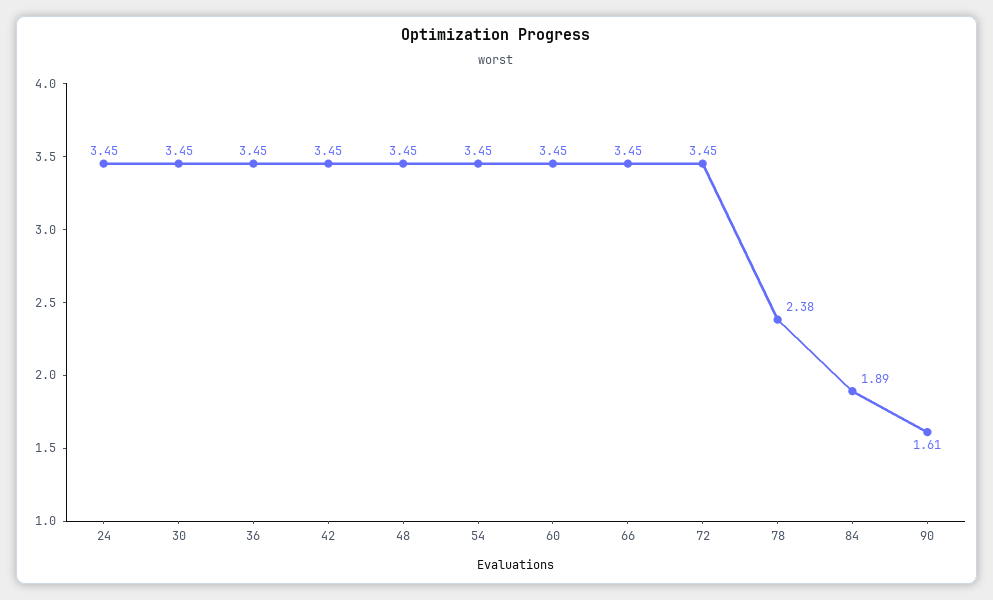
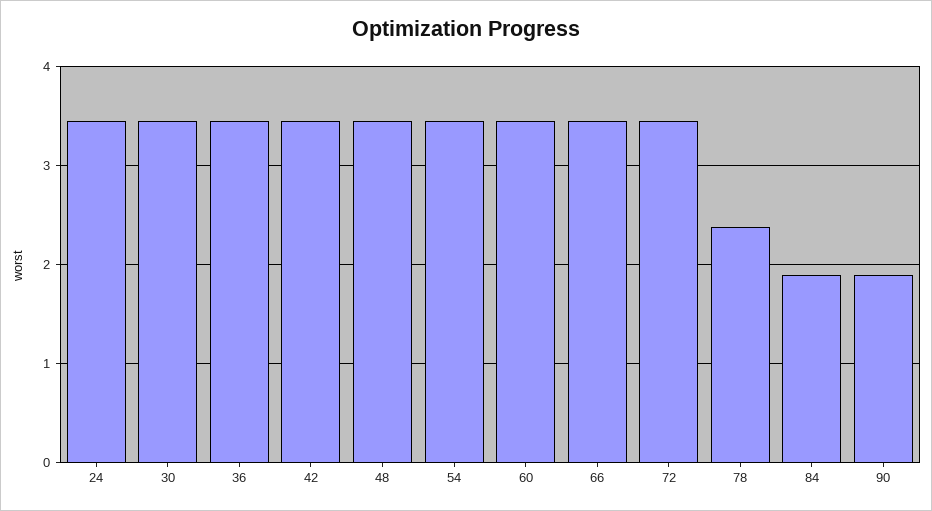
  {
    "24": 3.45,
    "30": 3.45,
    "36": 3.45,
    "42": 3.45,
    "48": 3.45,
    "54": 3.45,
    "60": 3.45,
    "66": 3.45,
    "72": 3.45,
    "78": 2.38,
    "84": 1.89,
-   "90": 1.61
+   "90": 1.9
  }

